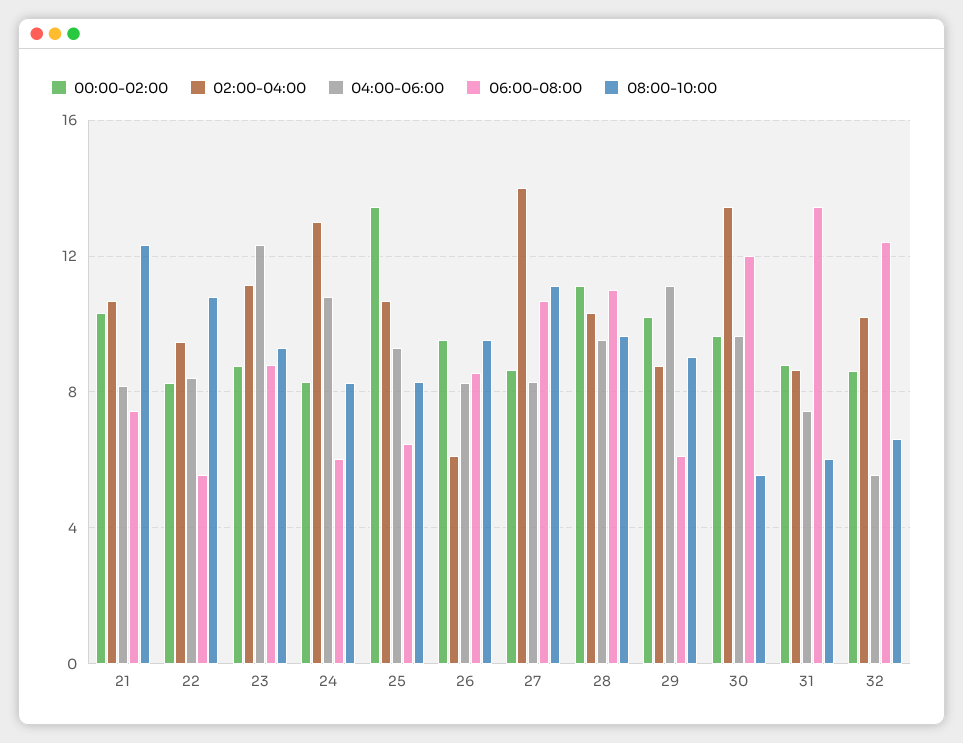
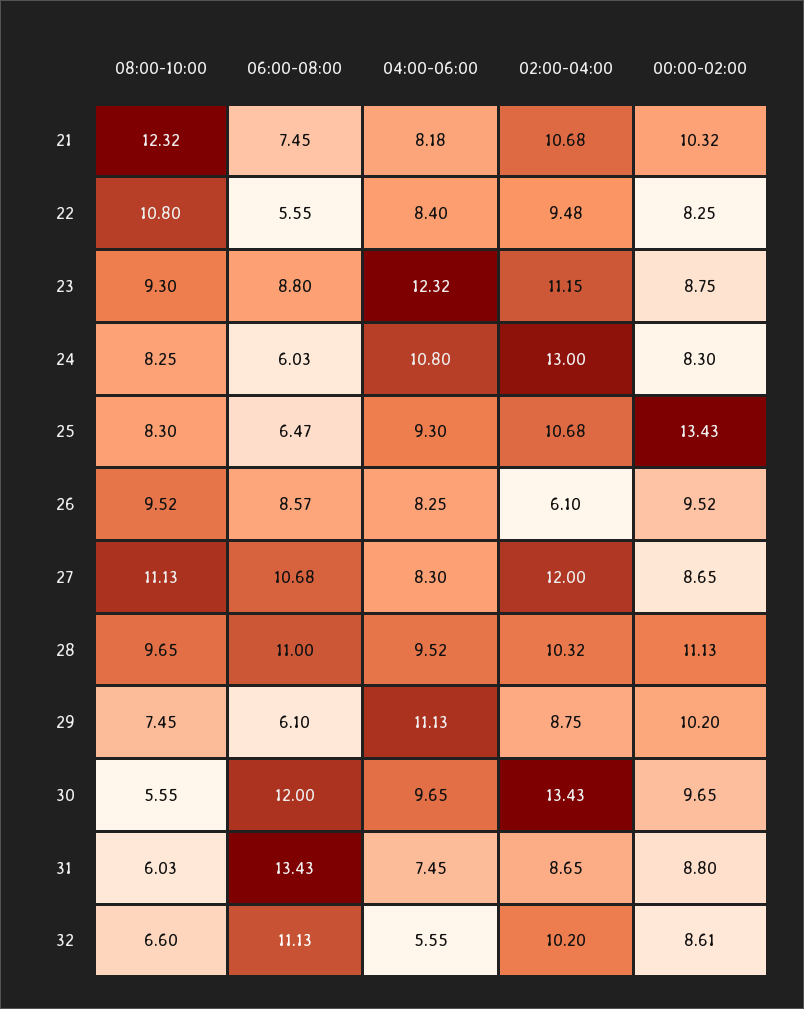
  {
    "00:00-02:00": {
      "21": 10.32,
      "22": 8.25,
      "23": 8.75,
      "24": 8.3,
      "25": 13.43,
      "26": 9.52,
      "27": 8.65,
      "28": 11.13,
      "29": 10.2,
      "30": 9.65,
      "31": 8.8,
      "32": 8.61
    },
    "02:00-04:00": {
      "21": 10.68,
      "22": 9.48,
      "23": 11.15,
      "24": 13,
      "25": 10.68,
      "26": 6.1,
-     "27": 14,
+     "27": 12,
      "28": 10.32,
      "29": 8.75,
      "30": 13.43,
      "31": 8.65,
      "32": 10.2
    },
    "04:00-06:00": {
      "21": 8.18,
      "22": 8.4,
      "23": 12.32,
      "24": 10.8,
      "25": 9.3,
      "26": 8.25,
      "27": 8.3,
      "28": 9.52,
      "29": 11.13,
      "30": 9.65,
      "31": 7.45,
      "32": 5.55
    },
    "06:00-08:00": {
      "21": 7.45,
      "22": 5.55,
      "23": 8.8,
      "24": 6.03,
      "25": 6.47,
      "26": 8.57,
      "27": 10.68,
      "28": 11,
      "29": 6.1,
      "30": 12,
      "31": 13.43,
-     "32": 12.5
+     "32": 11.13
    },
    "08:00-10:00": {
      "21": 12.32,
      "22": 10.8,
      "23": 9.3,
      "24": 8.25,
      "25": 8.3,
      "26": 9.52,
      "27": 11.13,
      "28": 9.65,
-     "29": 9,
+     "29": 7.45,
      "30": 5.55,
      "31": 6.03,
      "32": 6.6
    }
  }

